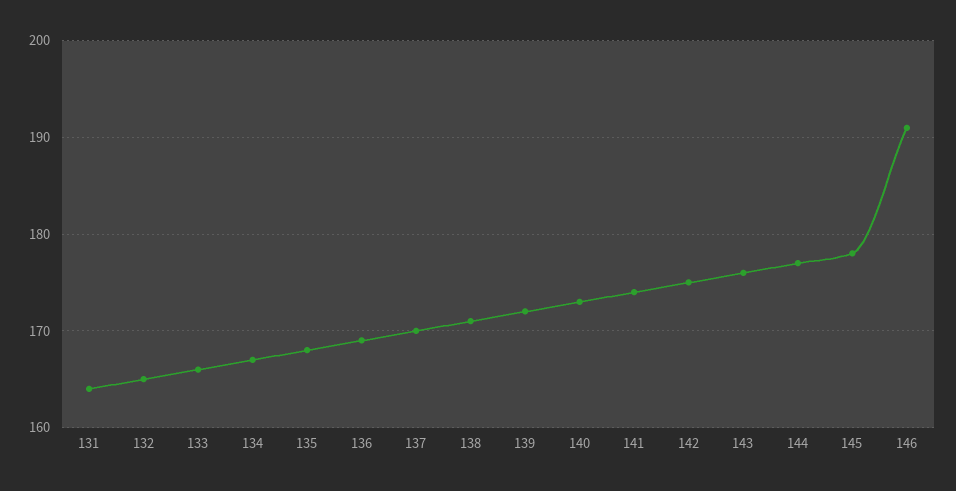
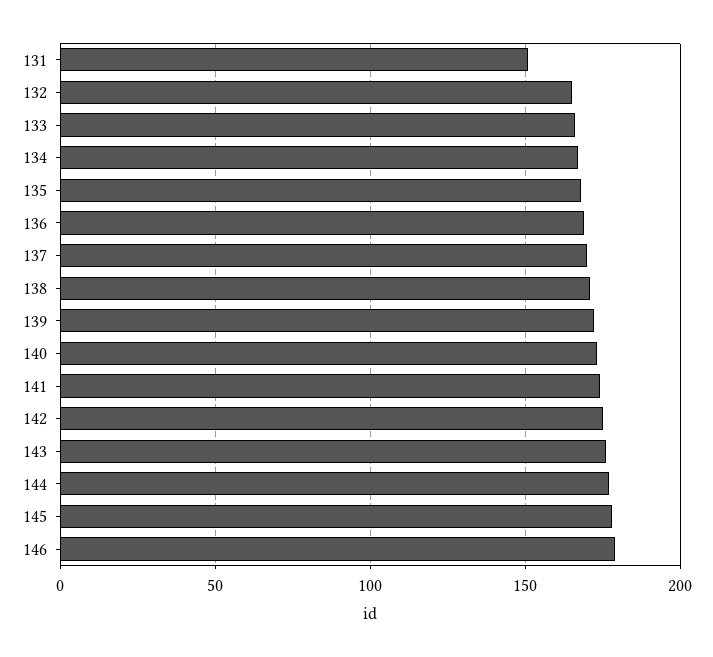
  {
-   "131": 164,
+   "131": 150,
    "132": 165,
    "133": 166,
    "134": 167,
    "135": 168,
    "136": 169,
    "137": 170,
    "138": 171,
    "139": 172,
    "140": 173,
    "141": 174,
    "142": 175,
    "143": 176,
    "144": 177,
    "145": 178,
-   "146": 191
+   "146": 180
  }

